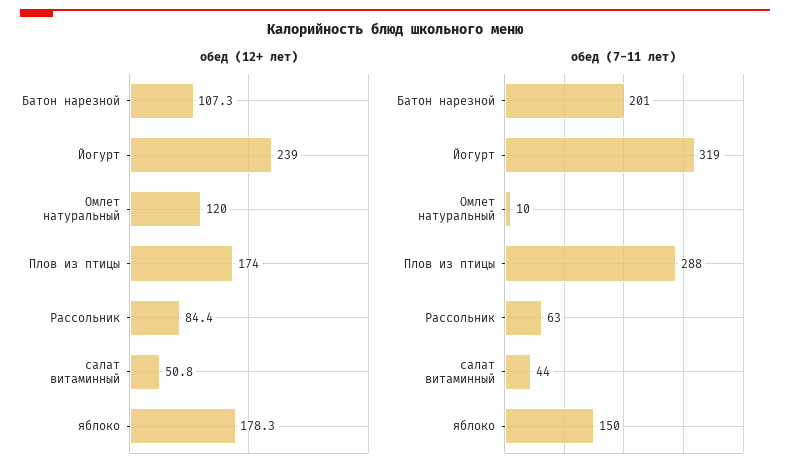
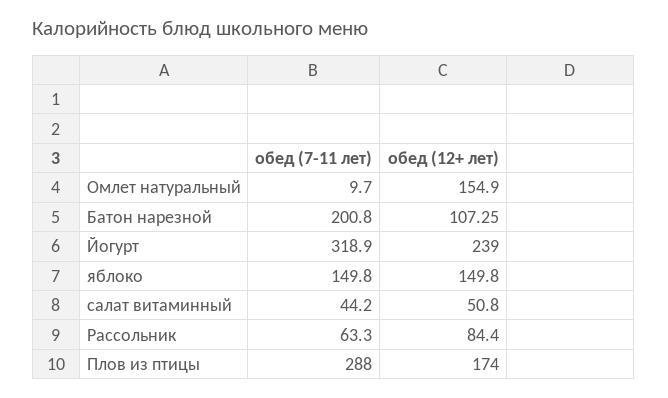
  {
    "обед (12+ лет)": {
      "Батон нарезной": 107.25,
      "Йогурт": 239,
-     "Омлет натуральный": 120,
+     "Омлет натуральный": 154.9,
      "Плов из птицы": 174,
      "Рассольник": 84.4,
      "салат витаминный": 50.8,
-     "яблоко": 178.3
+     "яблоко": 149.8
    },
    "обед (7-11 лет)": {
      "Батон нарезной": 200.8,
      "Йогурт": 318.9,
      "Омлет натуральный": 9.7,
      "Плов из птицы": 288,
      "Рассольник": 63.3,
      "салат витаминный": 44.2,
      "яблоко": 149.8
    }
  }

